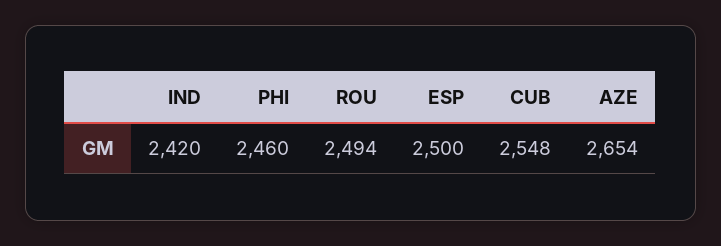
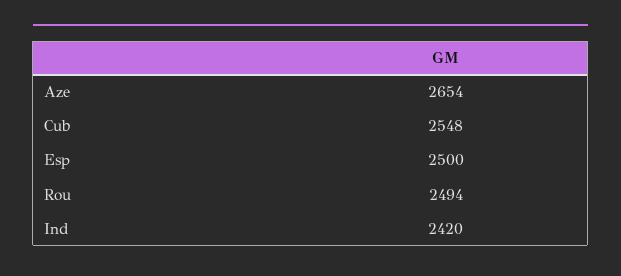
  {
    "IND": 2420,
-   "PHI": 2460,
    "ROU": 2494,
    "ESP": 2500,
    "CUB": 2548,
    "AZE": 2654
  }

